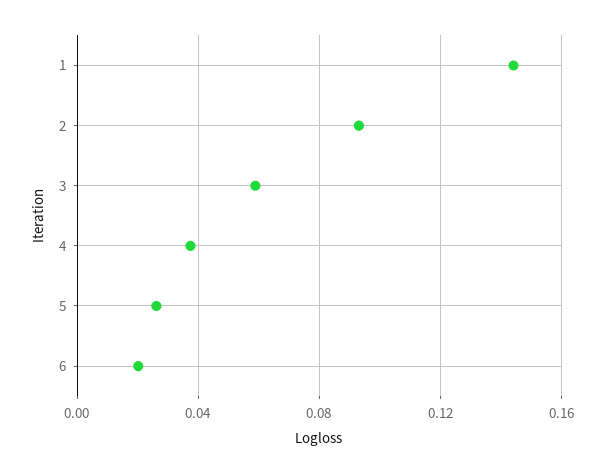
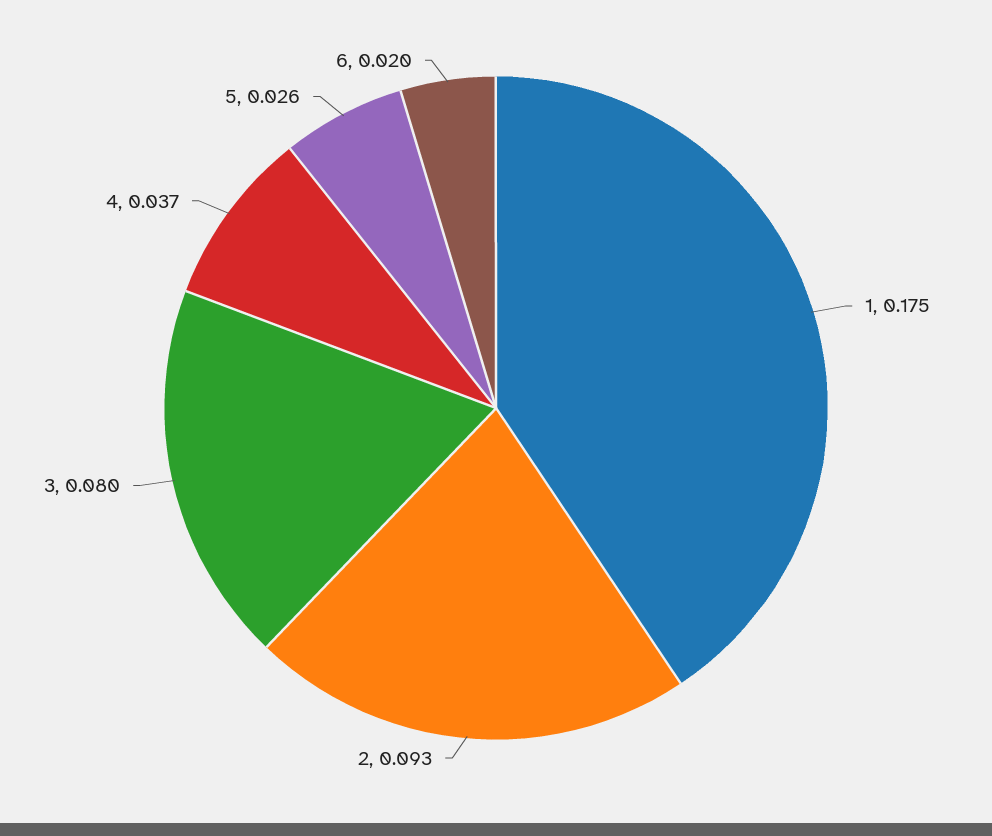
  {
-   "1": 0.145,
+   "1": 0.175,
    "2": 0.093,
-   "3": 0.06,
+   "3": 0.08,
    "4": 0.037,
    "5": 0.026,
    "6": 0.02
  }

